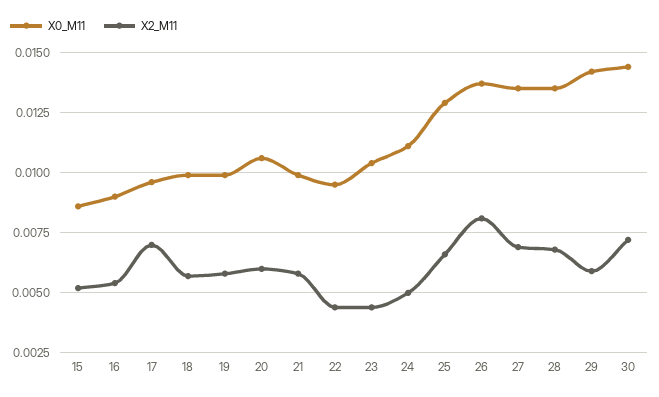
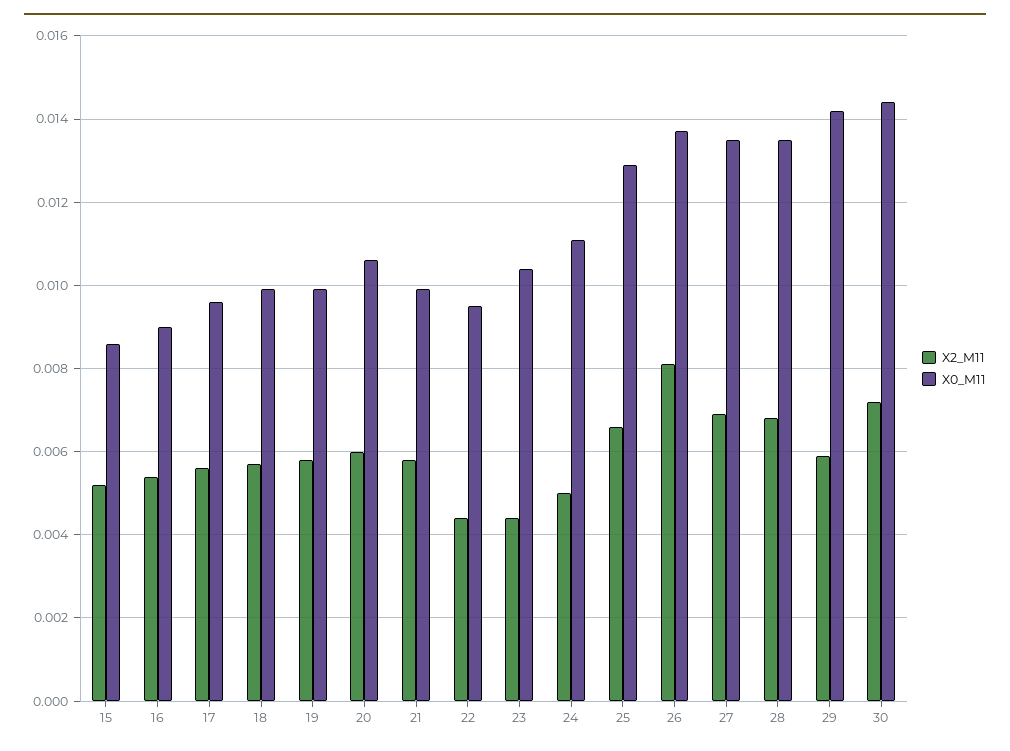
  {
    "X0_M11": {
      "15": 0.0085,
      "16": 0.009,
      "17": 0.0095,
      "18": 0.01,
      "19": 0.01,
      "20": 0.0105,
      "21": 0.01,
      "22": 0.0095,
      "23": 0.0105,
      "24": 0.011,
      "25": 0.013,
      "26": 0.0135,
      "27": 0.0135,
      "28": 0.0135,
      "29": 0.014,
      "30": 0.0145
    },
    "X2_M11": {
      "15": 0.005,
      "16": 0.0055,
-     "17": 0.007,
+     "17": 0.0055,
      "18": 0.0055,
      "19": 0.006,
      "20": 0.006,
      "21": 0.006,
      "22": 0.0045,
      "23": 0.0045,
      "24": 0.005,
      "25": 0.0065,
      "26": 0.008,
      "27": 0.007,
      "28": 0.007,
      "29": 0.006,
      "30": 0.007
    }
  }

